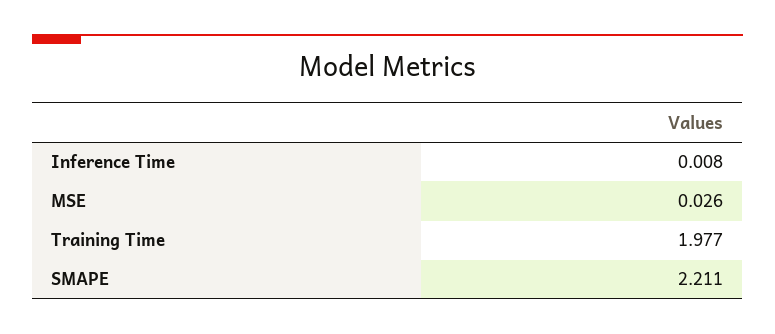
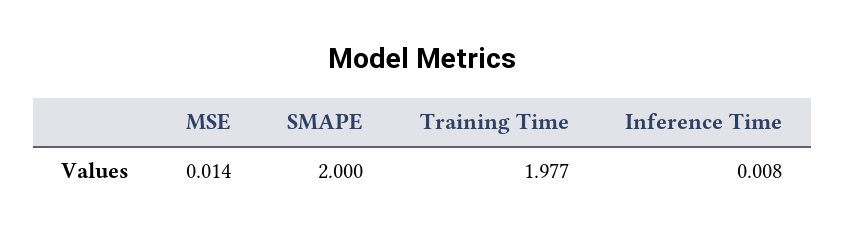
  {
    "Inference Time": 0.008,
-   "MSE": 0.026,
+   "MSE": 0.014,
    "Training Time": 1.977,
-   "SMAPE": 2.211
+   "SMAPE": 2
  }

